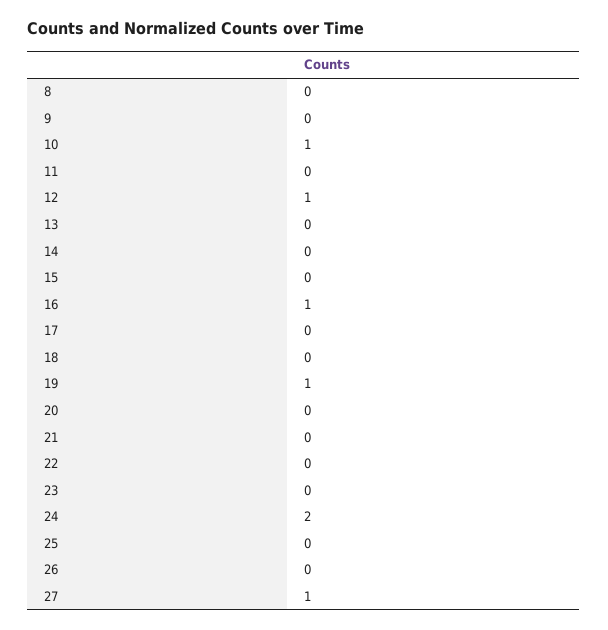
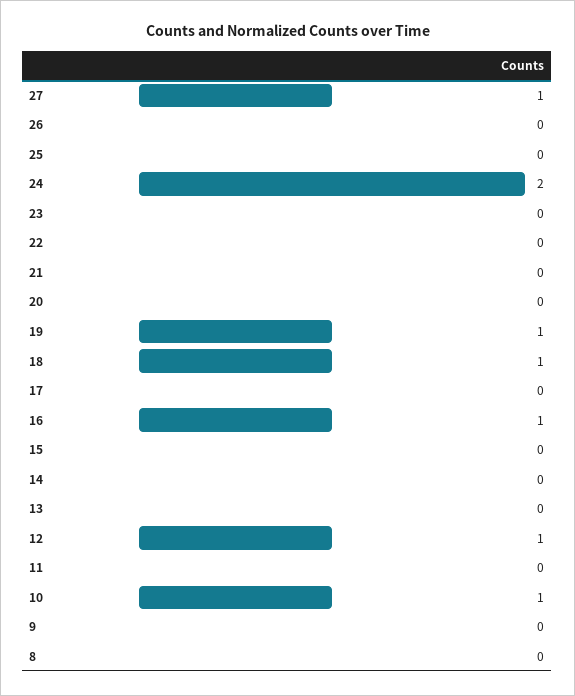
  {
    "8": 0,
    "9": 0,
    "10": 1,
    "11": 0,
    "12": 1,
    "13": 0,
    "14": 0,
    "15": 0,
    "16": 1,
    "17": 0,
-   "18": 0,
+   "18": 1,
    "19": 1,
    "20": 0,
    "21": 0,
    "22": 0,
    "23": 0,
    "24": 2,
    "25": 0,
    "26": 0,
    "27": 1
  }

